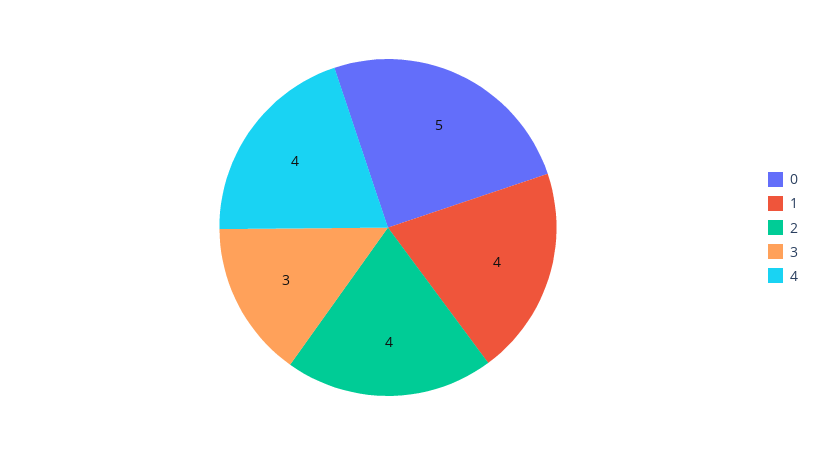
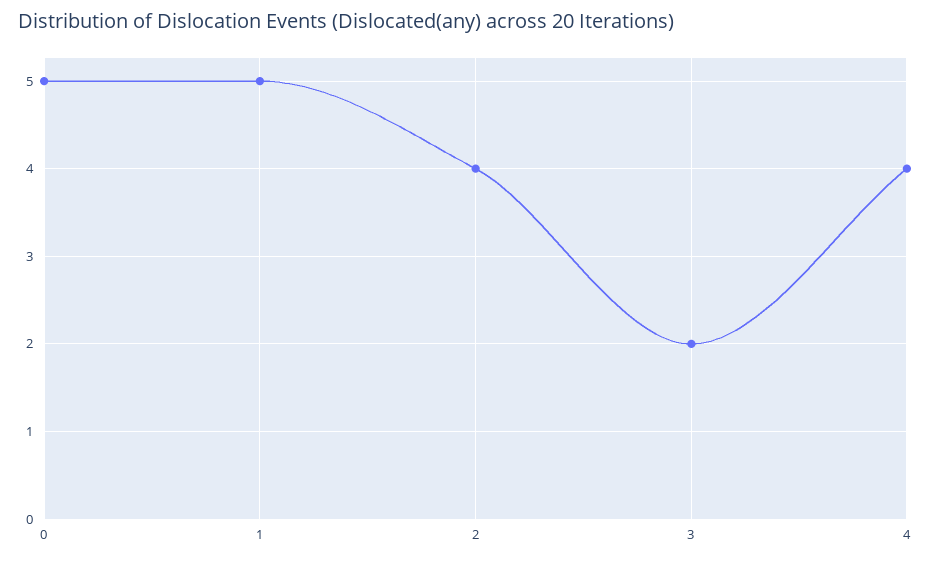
  {
    "0": 5,
-   "1": 4,
+   "1": 5,
    "2": 4,
-   "3": 3,
+   "3": 2,
    "4": 4
  }

